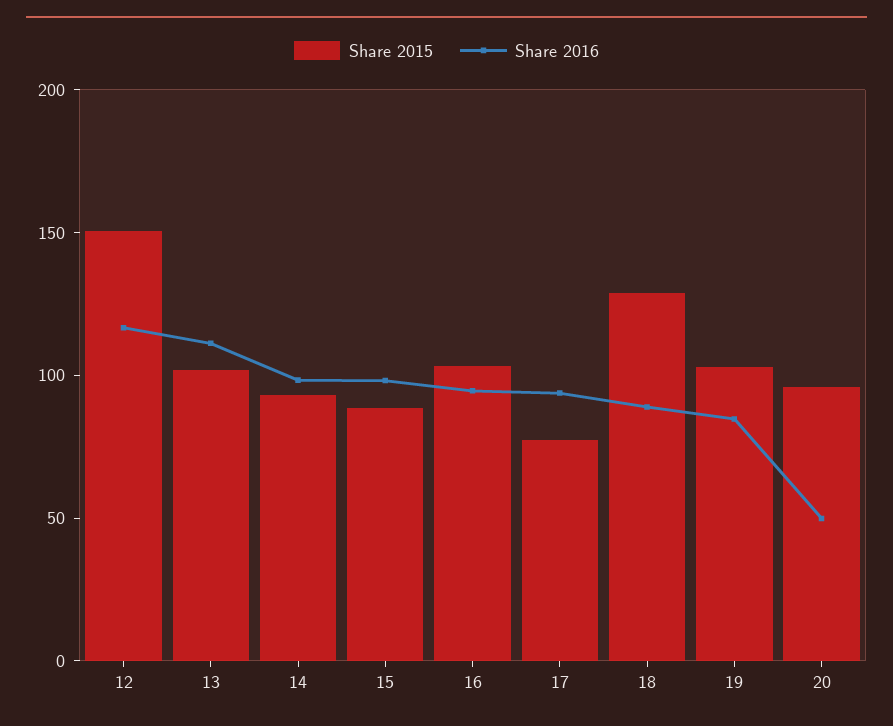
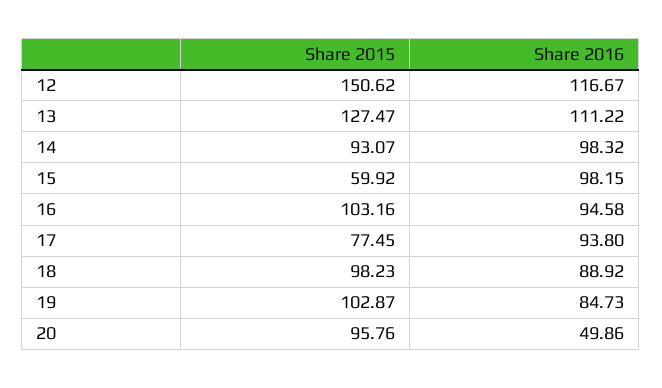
  {
    "Share 2015": {
      "12": 150.62,
-     "13": 100,
+     "13": 127.47,
      "14": 93.07,
-     "15": 90,
+     "15": 59.92,
      "16": 103.16,
      "17": 77.45,
-     "18": 130,
+     "18": 98.23,
      "19": 102.87,
      "20": 95.76
    },
    "Share 2016": {
      "12": 116.67,
      "13": 111.22,
      "14": 98.32,
      "15": 98.15,
      "16": 94.58,
      "17": 93.8,
      "18": 88.92,
      "19": 84.73,
      "20": 49.86
    }
  }

